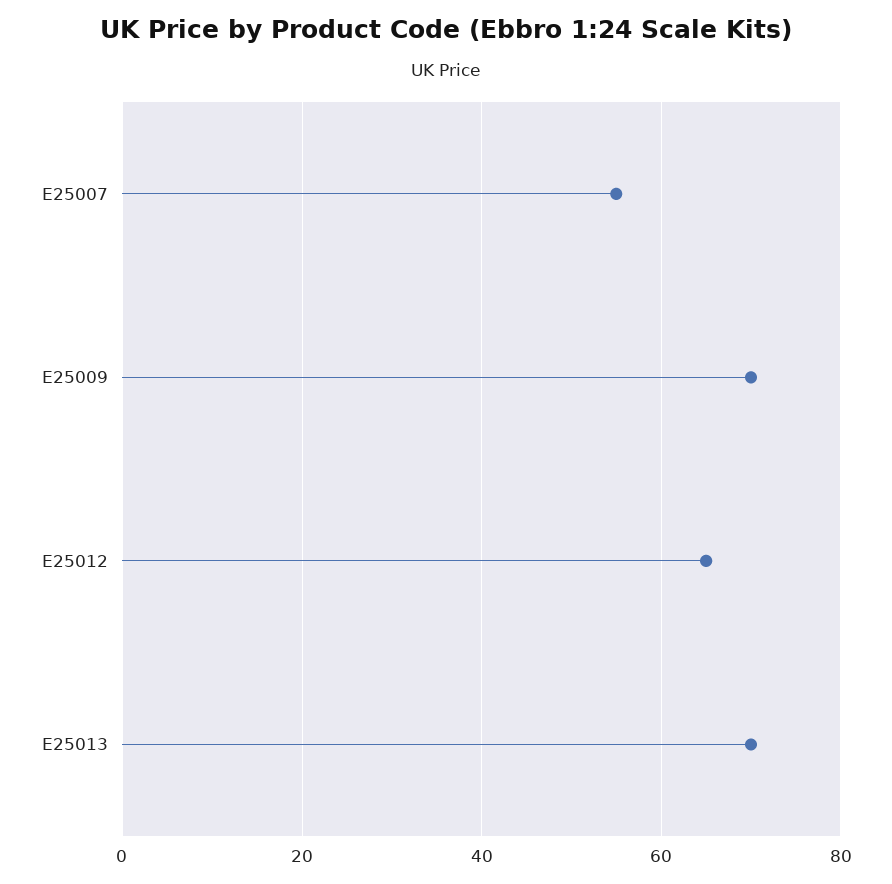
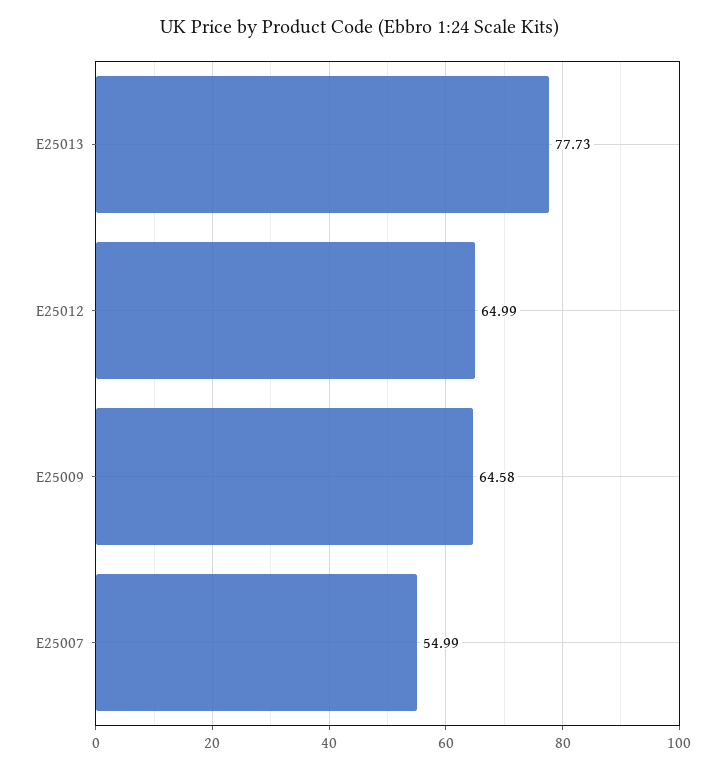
  {
    "E25007": 54.99,
-   "E25009": 70,
+   "E25009": 64.58,
    "E25012": 64.99,
-   "E25013": 70
+   "E25013": 77.73
  }

